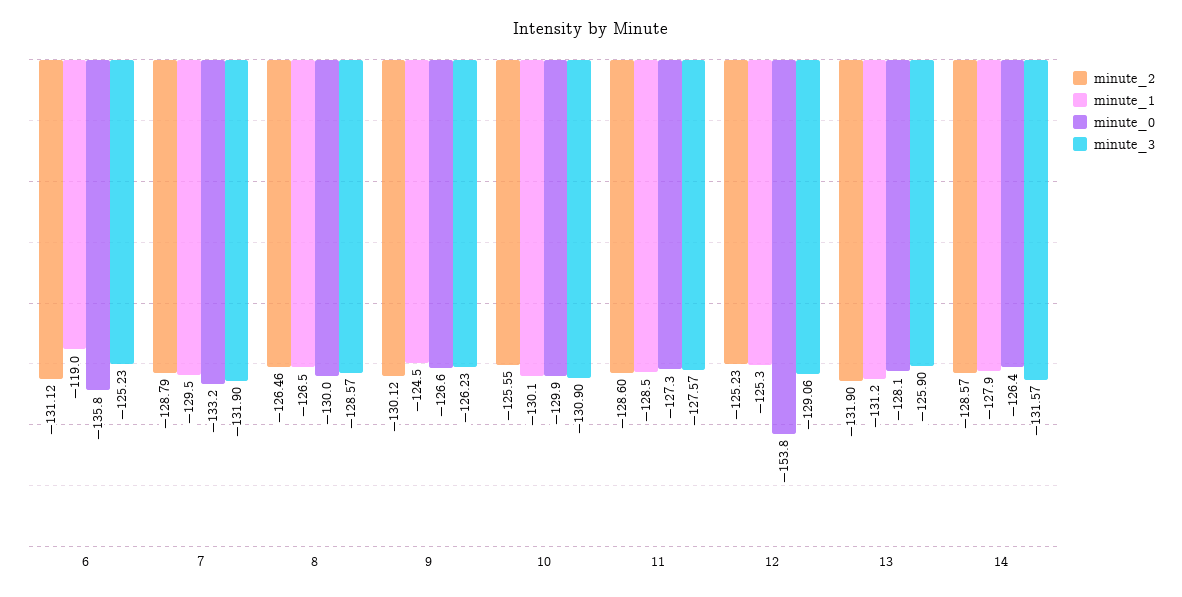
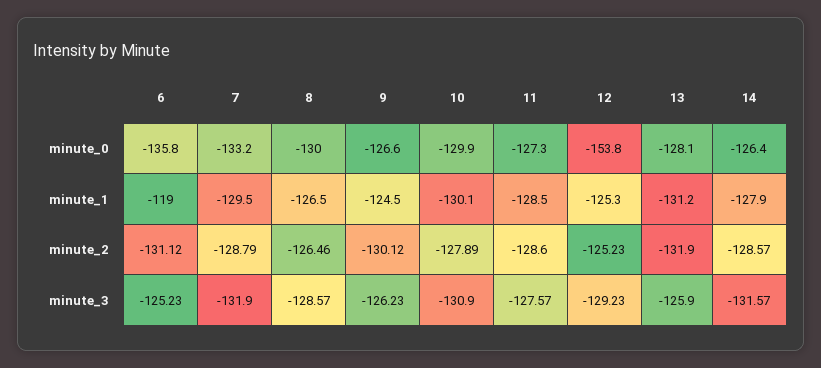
  {
    "minute_2": {
      "6": -131.12,
      "7": -128.79,
      "8": -126.46,
      "9": -130.12,
-     "10": -125.55,
+     "10": -127.89,
      "11": -128.6,
      "12": -125.23,
      "13": -131.9,
      "14": -128.57
    },
    "minute_1": {
      "6": -119,
      "7": -129.5,
      "8": -126.5,
      "9": -124.5,
      "10": -130.1,
      "11": -128.5,
      "12": -125.3,
      "13": -131.2,
      "14": -127.9
    },
    "minute_0": {
      "6": -135.8,
      "7": -133.2,
      "8": -130,
      "9": -126.6,
      "10": -129.9,
      "11": -127.3,
      "12": -153.8,
      "13": -128.1,
      "14": -126.4
    },
    "minute_3": {
      "6": -125.23,
      "7": -131.9,
      "8": -128.57,
      "9": -126.23,
      "10": -130.9,
      "11": -127.57,
-     "12": -129.06,
+     "12": -129.23,
      "13": -125.9,
      "14": -131.57
    }
  }

